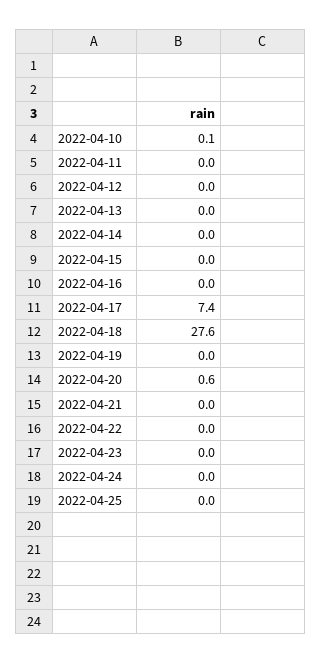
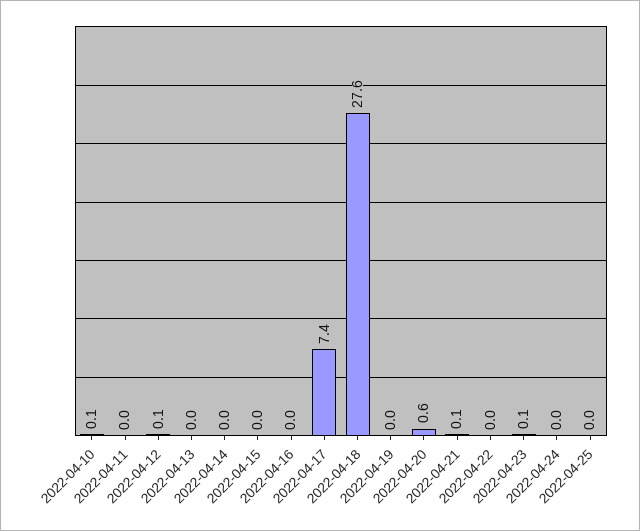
  {
    "2022-04-10": 0.1,
    "2022-04-11": 0,
-   "2022-04-12": 0,
+   "2022-04-12": 0.1,
    "2022-04-13": 0,
    "2022-04-14": 0,
    "2022-04-15": 0,
    "2022-04-16": 0,
    "2022-04-17": 7.4,
    "2022-04-18": 27.6,
    "2022-04-19": 0,
    "2022-04-20": 0.6,
-   "2022-04-21": 0,
+   "2022-04-21": 0.1,
    "2022-04-22": 0,
-   "2022-04-23": 0,
+   "2022-04-23": 0.1,
    "2022-04-24": 0,
    "2022-04-25": 0
  }

